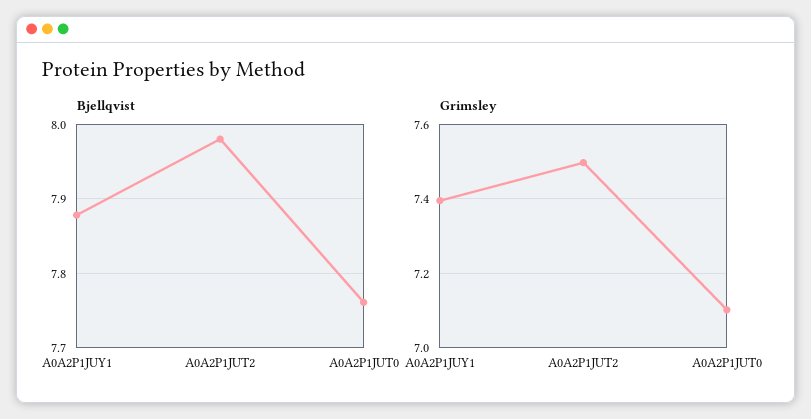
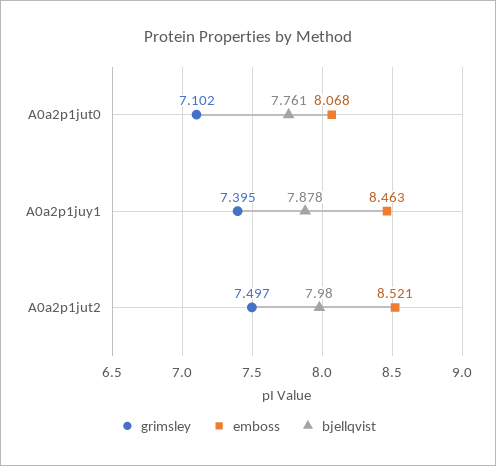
  {
    "Bjellqvist": {
      "A0A2P1JUY1": 7.878,
      "A0A2P1JUT2": 7.98,
      "A0A2P1JUT0": 7.761
    },
    "Grimsley": {
      "A0A2P1JUY1": 7.395,
      "A0A2P1JUT2": 7.497,
      "A0A2P1JUT0": 7.102
-   }
+   },
+   "emboss": {
+     "A0A2P1JUT0": 8.068,
+     "A0A2P1JUY1": 8.463,
+     "A0A2P1JUT2": 8.521
+   }
  }

